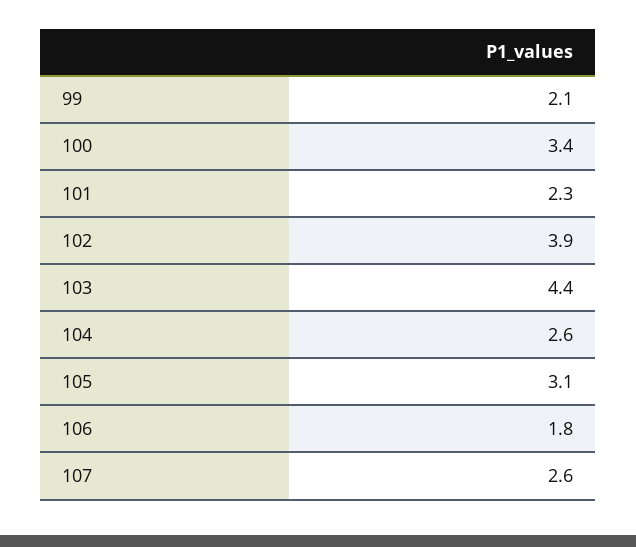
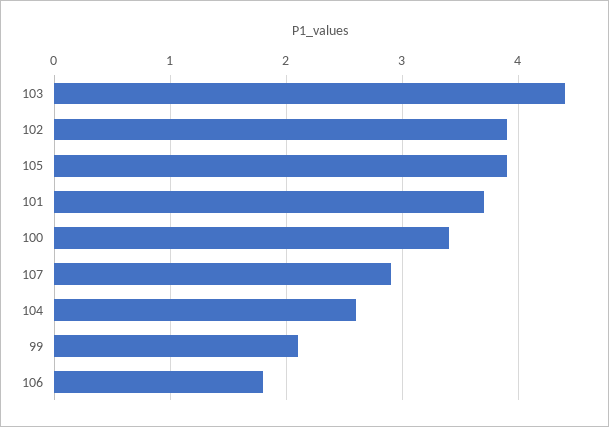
  {
    "99": 2.1,
    "100": 3.4,
-   "101": 2.3,
+   "101": 3.7,
    "102": 3.9,
    "103": 4.4,
    "104": 2.6,
-   "105": 3.1,
+   "105": 3.9,
    "106": 1.8,
-   "107": 2.6
+   "107": 2.9
  }

